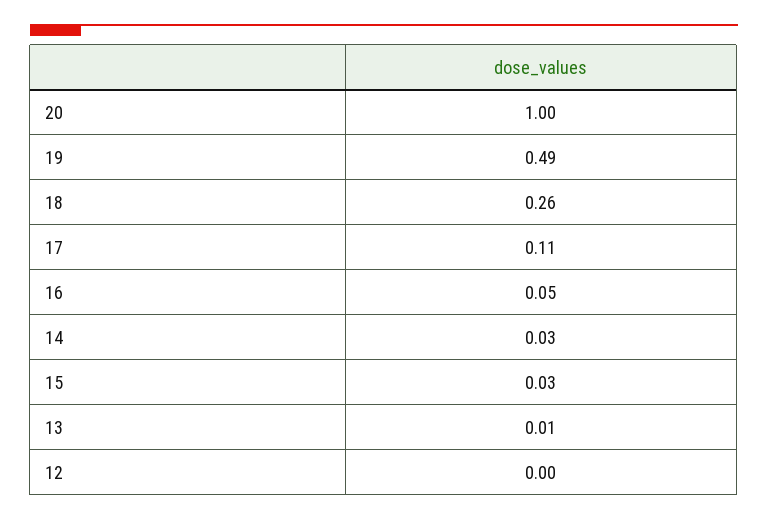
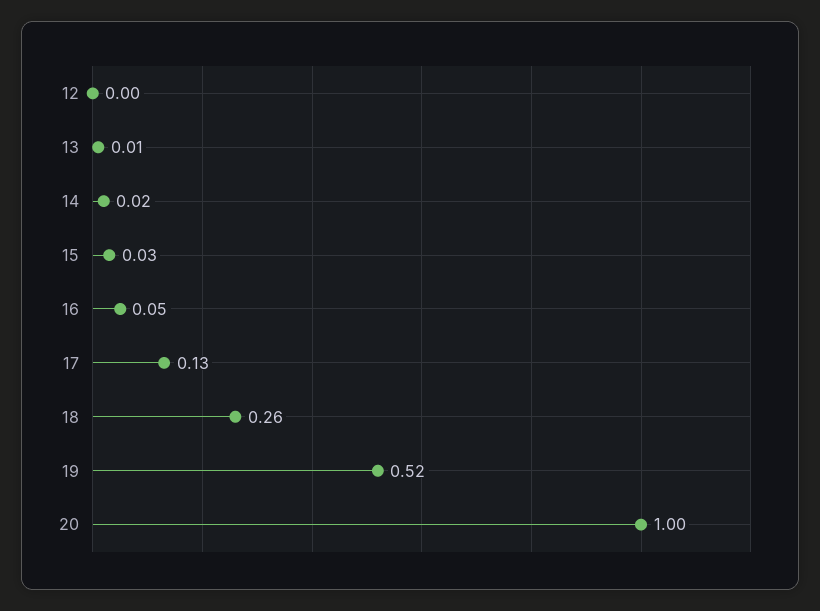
  {
    "20": 1,
-   "19": 0.49,
+   "19": 0.52,
    "18": 0.26,
-   "17": 0.11,
+   "17": 0.13,
    "16": 0.05,
-   "14": 0.03,
+   "14": 0.02,
    "15": 0.03,
    "13": 0.01,
    "12": 0
  }

